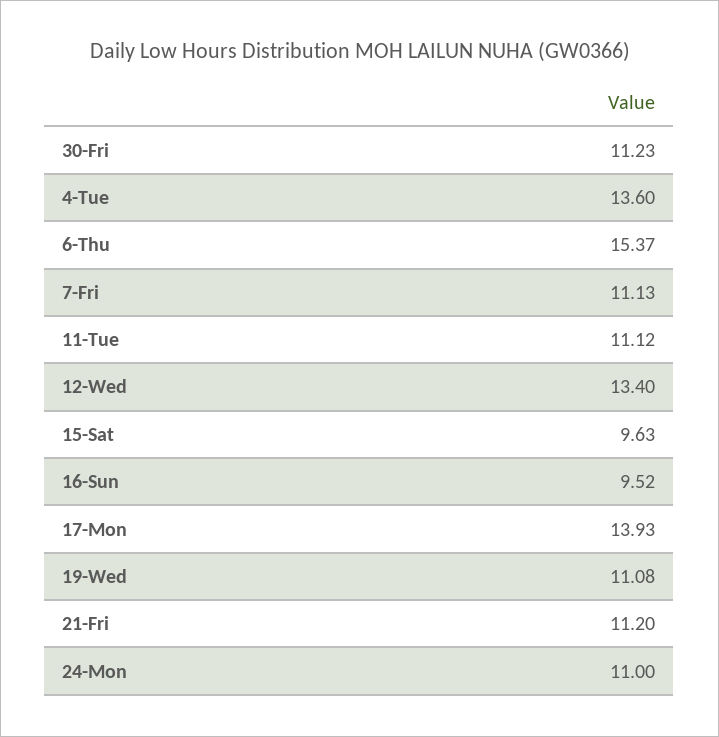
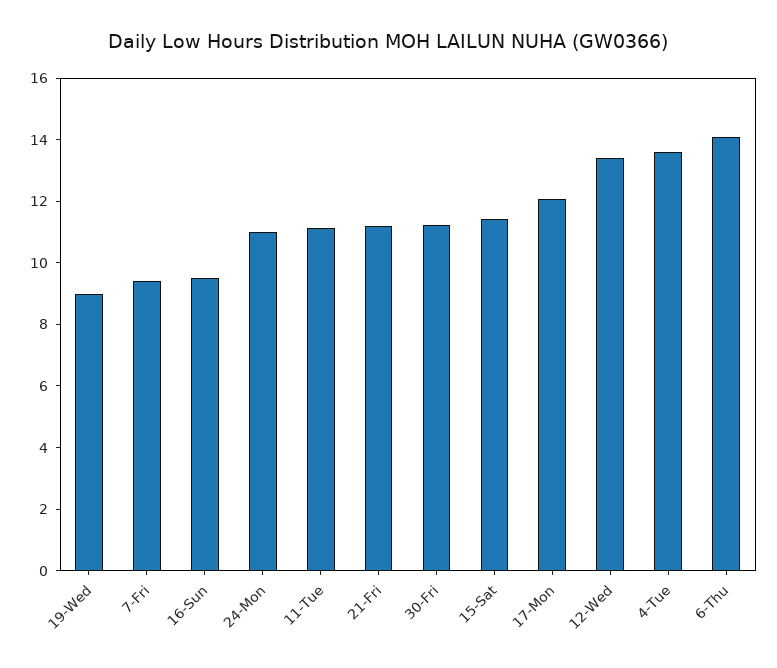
  {
    "30-Fri": 11.23,
    "4-Tue": 13.6,
-   "6-Thu": 15.37,
+   "6-Thu": 14,
-   "7-Fri": 11.13,
+   "7-Fri": 9.5,
    "11-Tue": 11.12,
    "12-Wed": 13.4,
-   "15-Sat": 9.63,
+   "15-Sat": 11.5,
    "16-Sun": 9.52,
-   "17-Mon": 13.93,
+   "17-Mon": 12,
-   "19-Wed": 11.08,
+   "19-Wed": 9,
    "21-Fri": 11.2,
    "24-Mon": 11
  }

